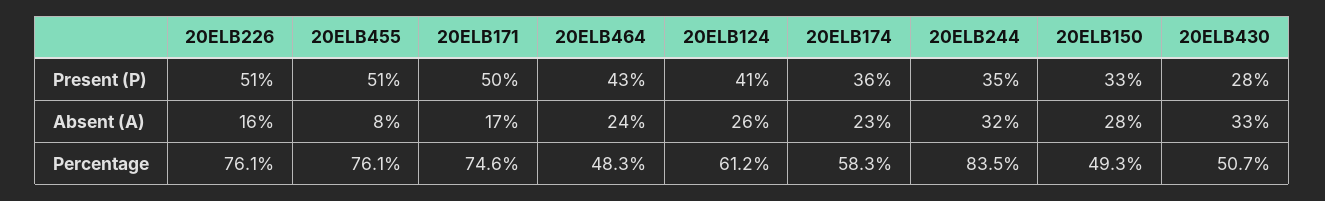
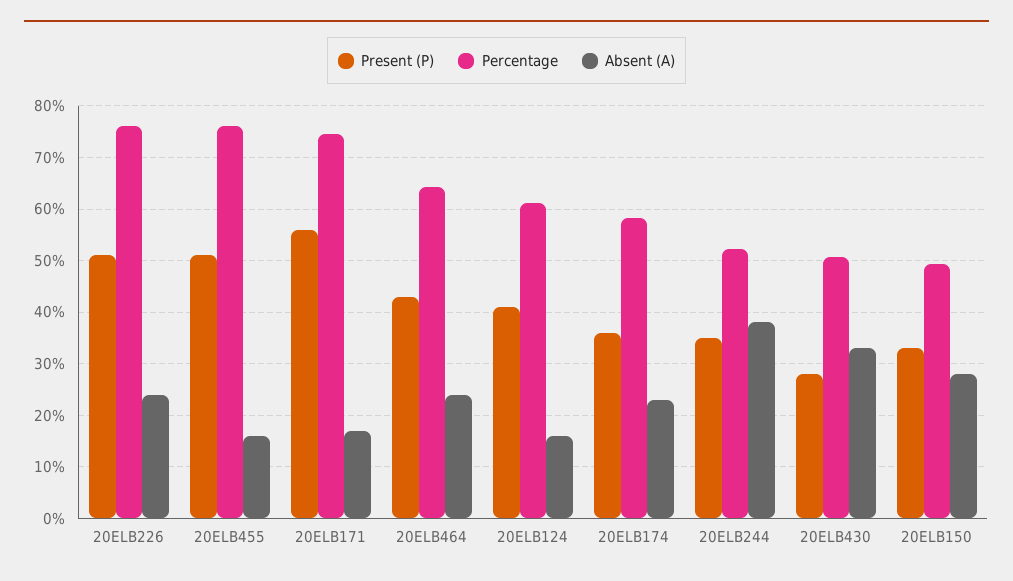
  {
    "Present (P)": {
      "20ELB226": 51,
      "20ELB455": 51,
-     "20ELB171": 50,
+     "20ELB171": 56,
      "20ELB464": 43,
      "20ELB124": 41,
      "20ELB174": 36,
      "20ELB244": 35,
      "20ELB150": 33,
      "20ELB430": 28
    },
    "Absent (A)": {
-     "20ELB226": 16,
+     "20ELB226": 24,
-     "20ELB455": 8,
+     "20ELB455": 16,
      "20ELB171": 17,
      "20ELB464": 24,
-     "20ELB124": 26,
+     "20ELB124": 16,
      "20ELB174": 23,
-     "20ELB244": 32,
+     "20ELB244": 38,
      "20ELB150": 28,
      "20ELB430": 33
    },
    "Percentage": {
      "20ELB226": 76.1,
      "20ELB455": 76.1,
      "20ELB171": 74.6,
-     "20ELB464": 48.3,
+     "20ELB464": 64,
      "20ELB124": 61.2,
      "20ELB174": 58.3,
-     "20ELB244": 83.5,
+     "20ELB244": 52,
      "20ELB150": 49.3,
      "20ELB430": 50.7
    }
  }

